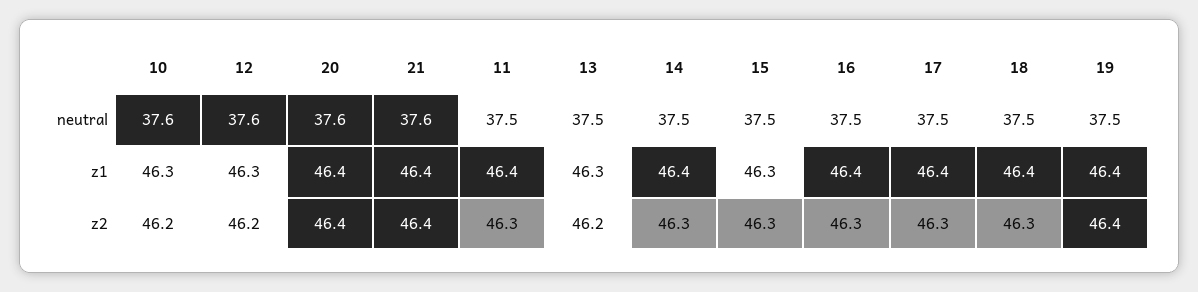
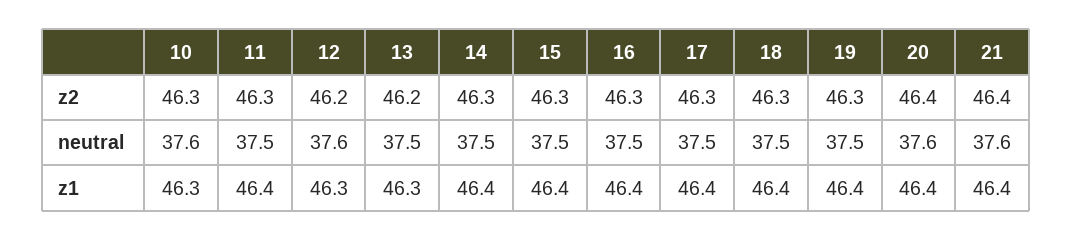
  {
    "10": {
      "neutral": 37.6,
      "z1": 46.3,
-     "z2": 46.2
+     "z2": 46.3
    },
    "12": {
      "neutral": 37.6,
      "z1": 46.3,
      "z2": 46.2
    },
    "20": {
      "neutral": 37.6,
      "z1": 46.4,
      "z2": 46.4
    },
    "21": {
      "neutral": 37.6,
      "z1": 46.4,
      "z2": 46.4
    },
    "11": {
      "neutral": 37.5,
      "z1": 46.4,
      "z2": 46.3
    },
    "13": {
      "neutral": 37.5,
      "z1": 46.3,
      "z2": 46.2
    },
    "14": {
      "neutral": 37.5,
      "z1": 46.4,
      "z2": 46.3
    },
    "15": {
      "neutral": 37.5,
-     "z1": 46.3,
+     "z1": 46.4,
      "z2": 46.3
    },
    "16": {
      "neutral": 37.5,
      "z1": 46.4,
      "z2": 46.3
    },
    "17": {
      "neutral": 37.5,
      "z1": 46.4,
      "z2": 46.3
    },
    "18": {
      "neutral": 37.5,
      "z1": 46.4,
      "z2": 46.3
    },
    "19": {
      "neutral": 37.5,
      "z1": 46.4,
-     "z2": 46.4
+     "z2": 46.3
    }
  }

